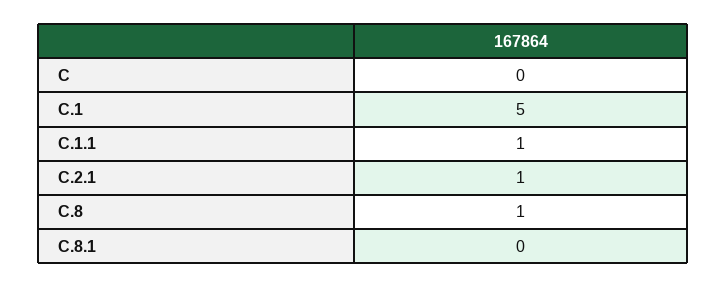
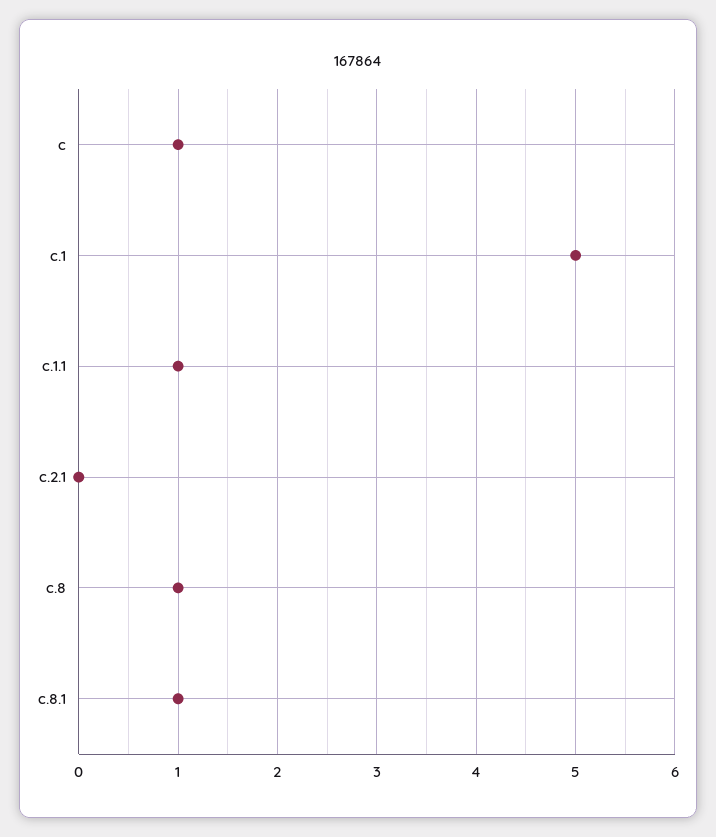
  {
-   "C": 0,
+   "C": 1,
    "C.1": 5,
    "C.1.1": 1,
-   "C.2.1": 1,
+   "C.2.1": 0,
    "C.8": 1,
-   "C.8.1": 0
+   "C.8.1": 1
  }

